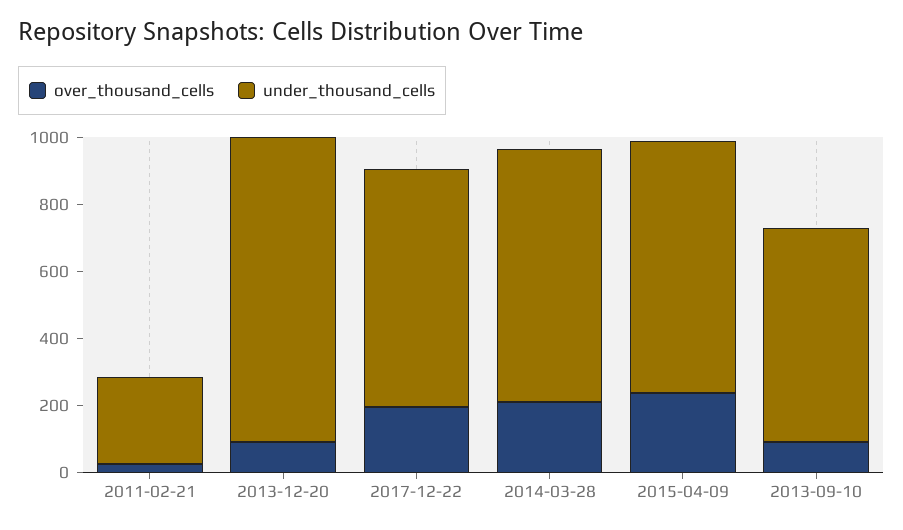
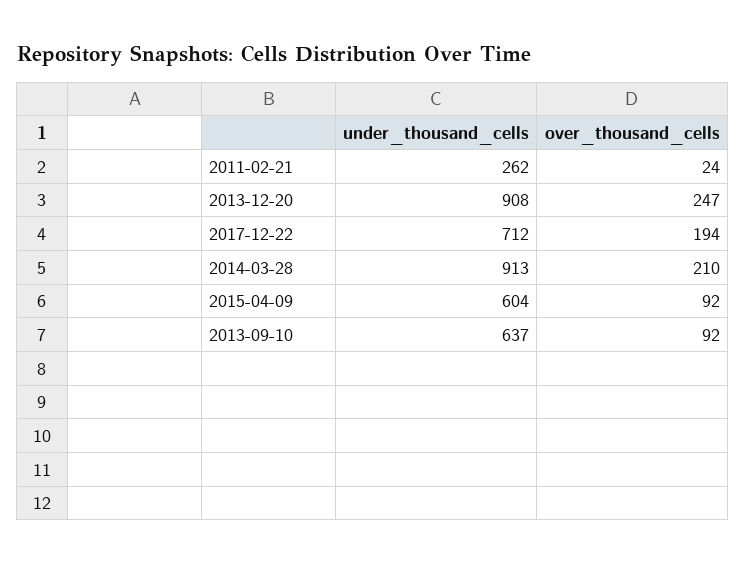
  {
    "over_thousand_cells": {
      "2011-02-21": 24,
-     "2013-12-20": 100,
+     "2013-12-20": 247,
      "2017-12-22": 194,
      "2014-03-28": 210,
-     "2015-04-09": 250,
+     "2015-04-09": 92,
      "2013-09-10": 92
    },
    "under_thousand_cells": {
      "2011-02-21": 262,
      "2013-12-20": 908,
      "2017-12-22": 712,
-     "2014-03-28": 750,
+     "2014-03-28": 913,
-     "2015-04-09": 750,
+     "2015-04-09": 604,
      "2013-09-10": 637
    }
  }

